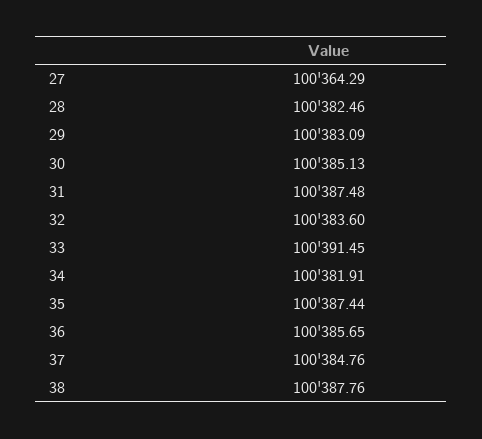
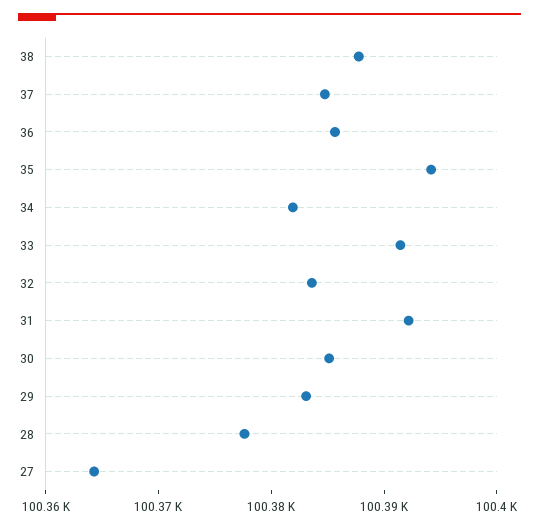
  {
    "27": 100364.29,
-   "28": 100382.46,
+   "28": 100378,
    "29": 100383.09,
    "30": 100385.13,
-   "31": 100387.48,
+   "31": 100392,
    "32": 100383.6,
    "33": 100391.45,
    "34": 100381.91,
-   "35": 100387.44,
+   "35": 100394,
    "36": 100385.65,
    "37": 100384.76,
    "38": 100387.76
  }

